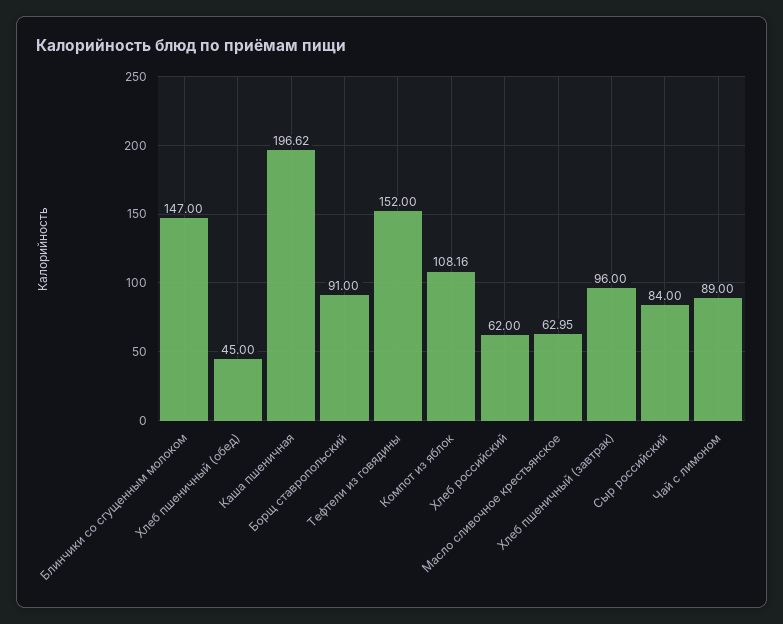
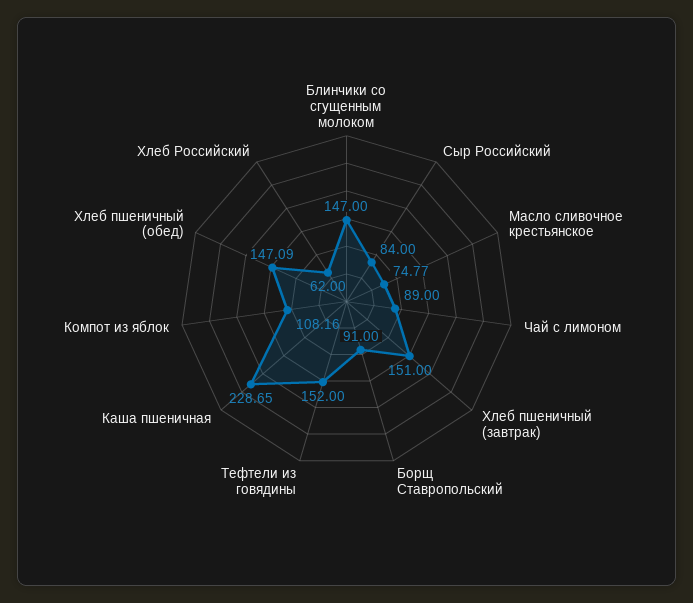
  {
    "Блинчики со сгущенным молоком": 147,
-   "Хлеб пшеничный (обед)": 45,
+   "Хлеб пшеничный (обед)": 147.09,
-   "Каша пшеничная": 196.62,
+   "Каша пшеничная": 228.65,
    "Борщ ставропольский": 91,
    "Тефтели из говядины": 152,
    "Компот из яблок": 108.16,
    "Хлеб российский": 62,
-   "Масло сливочное крестьянское": 62.95,
+   "Масло сливочное крестьянское": 74.77,
-   "Хлеб пшеничный (завтрак)": 96,
+   "Хлеб пшеничный (завтрак)": 151,
    "Сыр российский": 84,
    "Чай с лимоном": 89
  }

